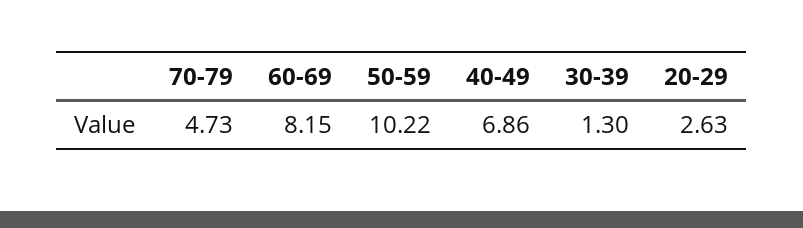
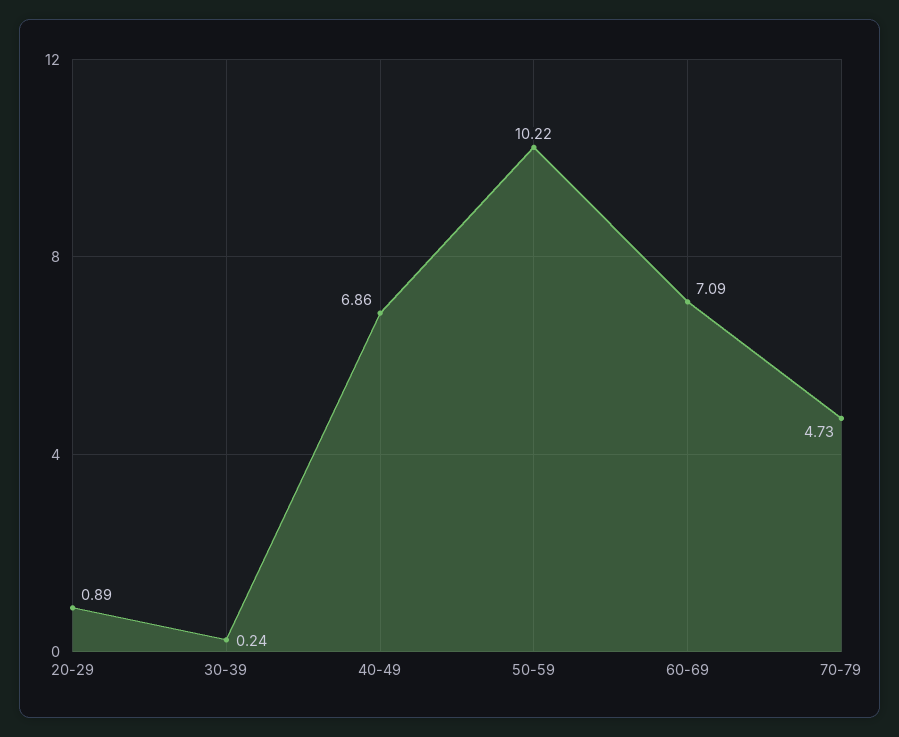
  {
    "70-79": 4.73,
-   "60-69": 8.15,
+   "60-69": 7.09,
    "50-59": 10.22,
    "40-49": 6.86,
-   "30-39": 1.3,
+   "30-39": 0.24,
-   "20-29": 2.63
+   "20-29": 0.89
  }

